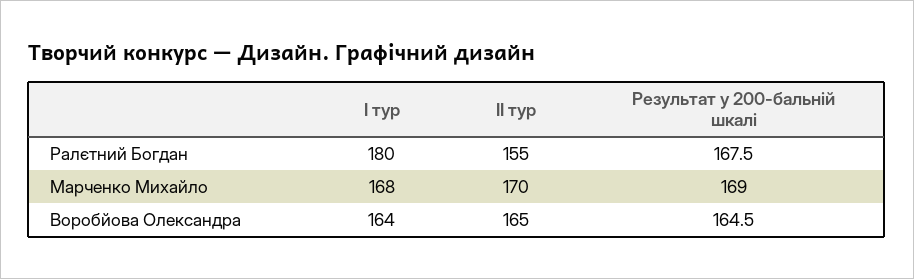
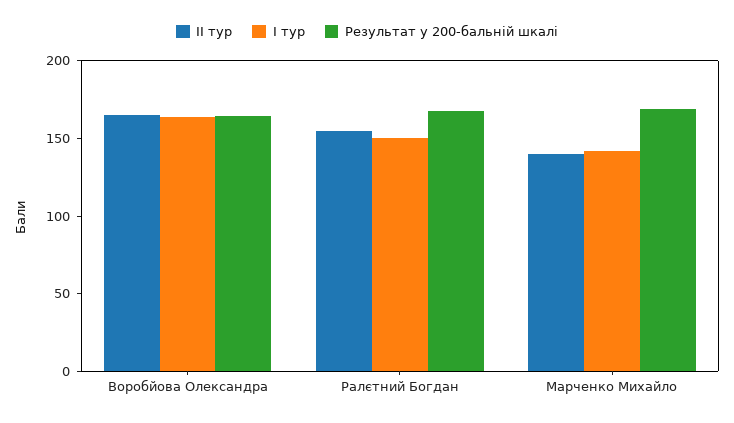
  {
    "І тур": {
-     "Ралєтний Богдан": 180,
+     "Ралєтний Богдан": 150,
-     "Марченко Михайло": 168,
+     "Марченко Михайло": 140,
      "Воробйова Олександра": 164
    },
    "ІІ тур": {
      "Ралєтний Богдан": 155,
-     "Марченко Михайло": 170,
+     "Марченко Михайло": 140,
      "Воробйова Олександра": 165
    },
    "Результат у 200-бальній шкалі": {
      "Ралєтний Богдан": 167.5,
      "Марченко Михайло": 169,
      "Воробйова Олександра": 164.5
    }
  }

